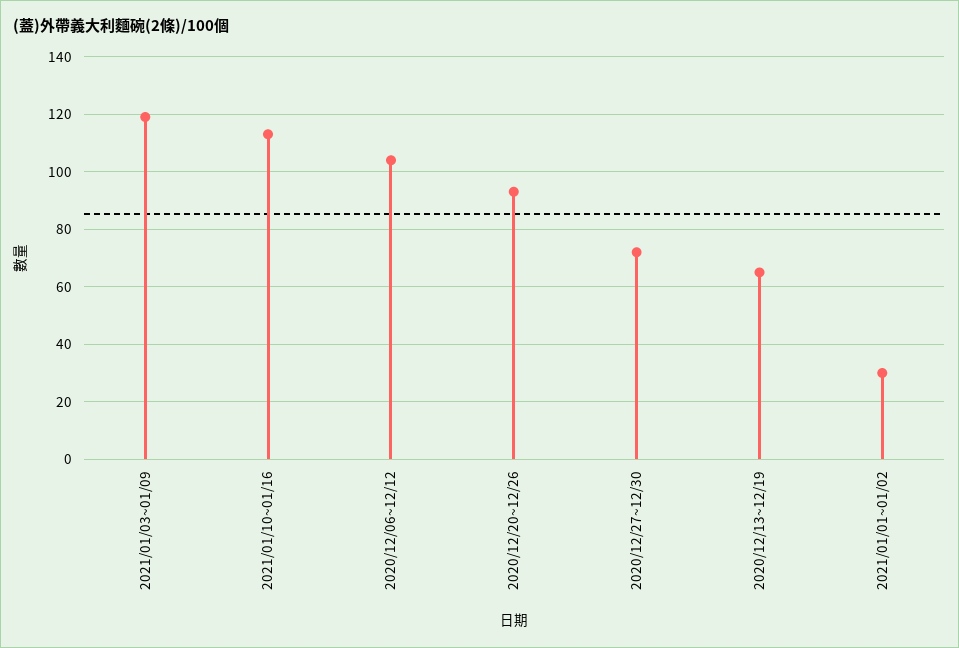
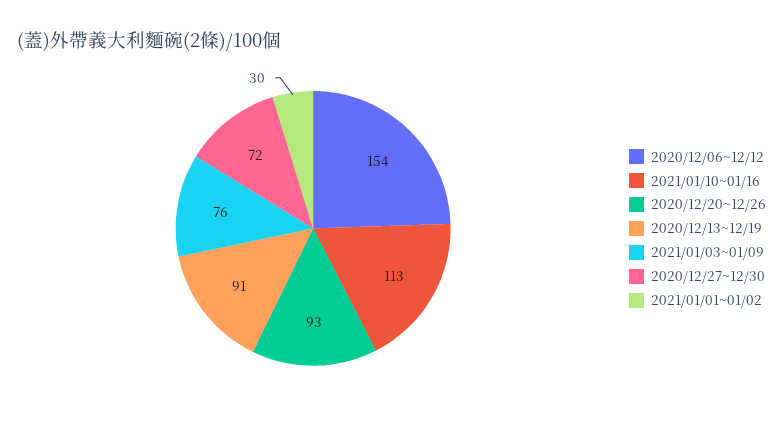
  {
-   "2021/01/03~01/09": 120,
+   "2021/01/03~01/09": 76,
    "2021/01/10~01/16": 113,
-   "2020/12/06~12/12": 105,
+   "2020/12/06~12/12": 154,
    "2020/12/20~12/26": 93,
    "2020/12/27~12/30": 72,
-   "2020/12/13~12/19": 65,
+   "2020/12/13~12/19": 91,
    "2021/01/01~01/02": 30
  }

